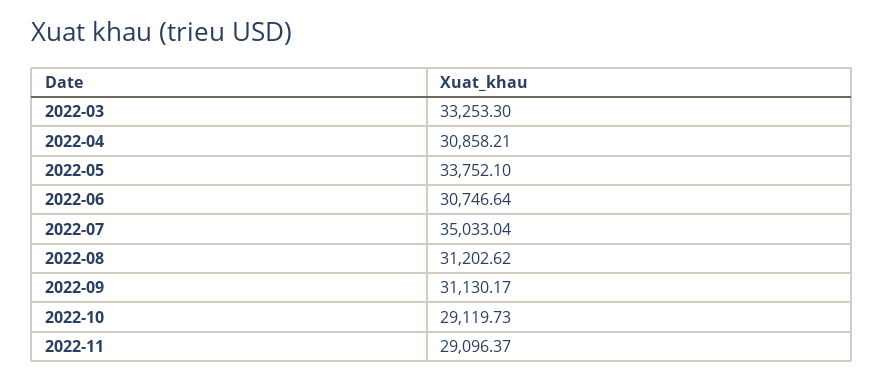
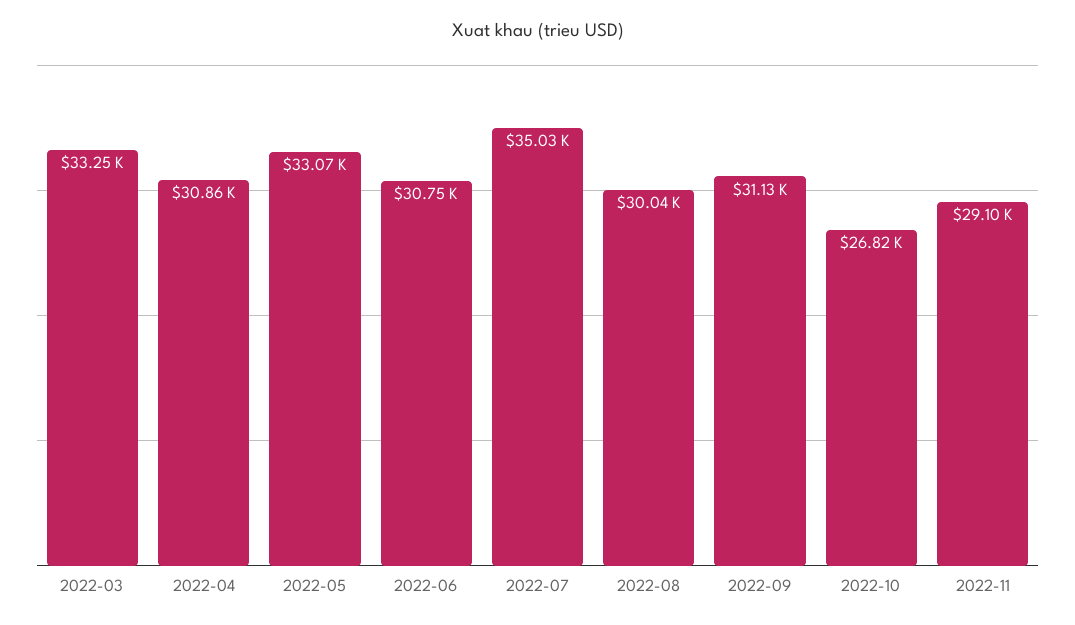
  {
    "2022-03": 33253.3,
    "2022-04": 30858.21,
-   "2022-05": 33752.1,
+   "2022-05": 33070,
    "2022-06": 30746.64,
    "2022-07": 35033.04,
-   "2022-08": 31202.62,
+   "2022-08": 30040,
    "2022-09": 31130.17,
-   "2022-10": 29119.73,
+   "2022-10": 26820,
    "2022-11": 29096.37
  }

